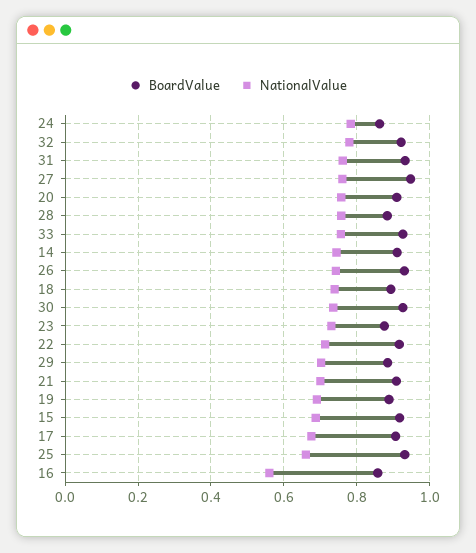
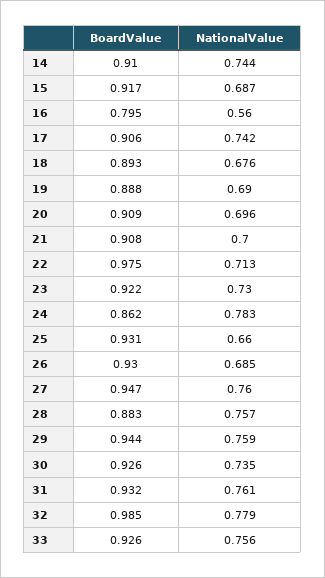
  {
    "BoardValue": {
      "24": 0.862,
-     "32": 0.92,
+     "32": 0.985,
      "31": 0.932,
      "27": 0.947,
      "20": 0.909,
      "28": 0.883,
      "33": 0.926,
      "14": 0.91,
      "26": 0.93,
      "18": 0.893,
      "30": 0.926,
-     "23": 0.88,
+     "23": 0.922,
-     "22": 0.92,
+     "22": 0.975,
-     "29": 0.88,
+     "29": 0.944,
      "21": 0.908,
      "19": 0.888,
      "15": 0.917,
      "17": 0.906,
      "25": 0.931,
-     "16": 0.86
+     "16": 0.795
    },
    "NationalValue": {
      "24": 0.783,
      "32": 0.779,
      "31": 0.761,
      "27": 0.76,
-     "20": 0.76,
+     "20": 0.696,
      "28": 0.757,
      "33": 0.756,
      "14": 0.744,
-     "26": 0.74,
+     "26": 0.685,
-     "18": 0.74,
+     "18": 0.676,
      "30": 0.735,
      "23": 0.73,
      "22": 0.713,
-     "29": 0.7,
+     "29": 0.759,
      "21": 0.7,
      "19": 0.69,
      "15": 0.687,
-     "17": 0.68,
+     "17": 0.742,
      "25": 0.66,
      "16": 0.56
    }
  }

